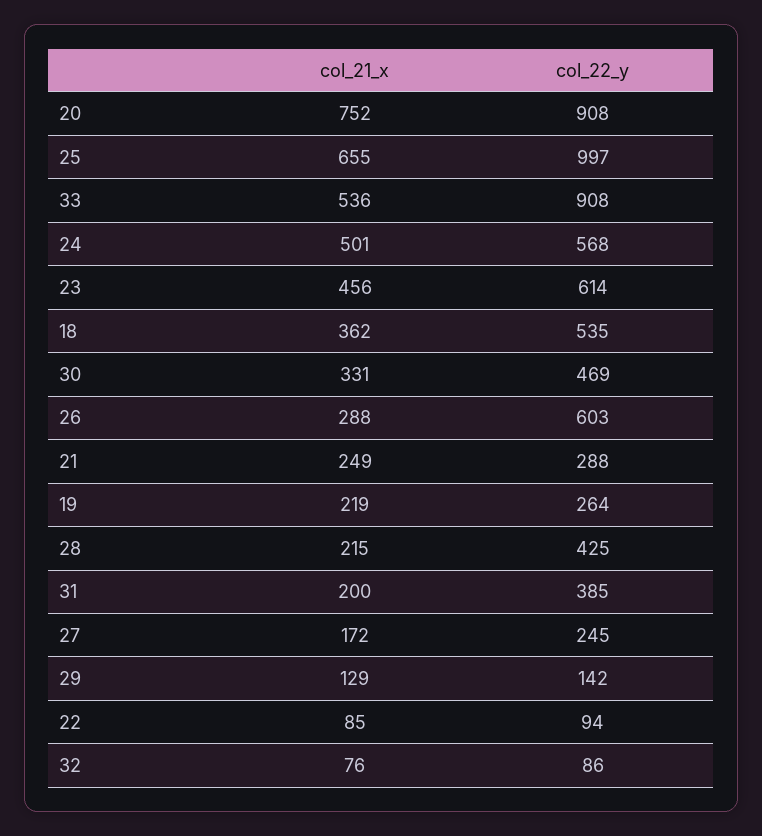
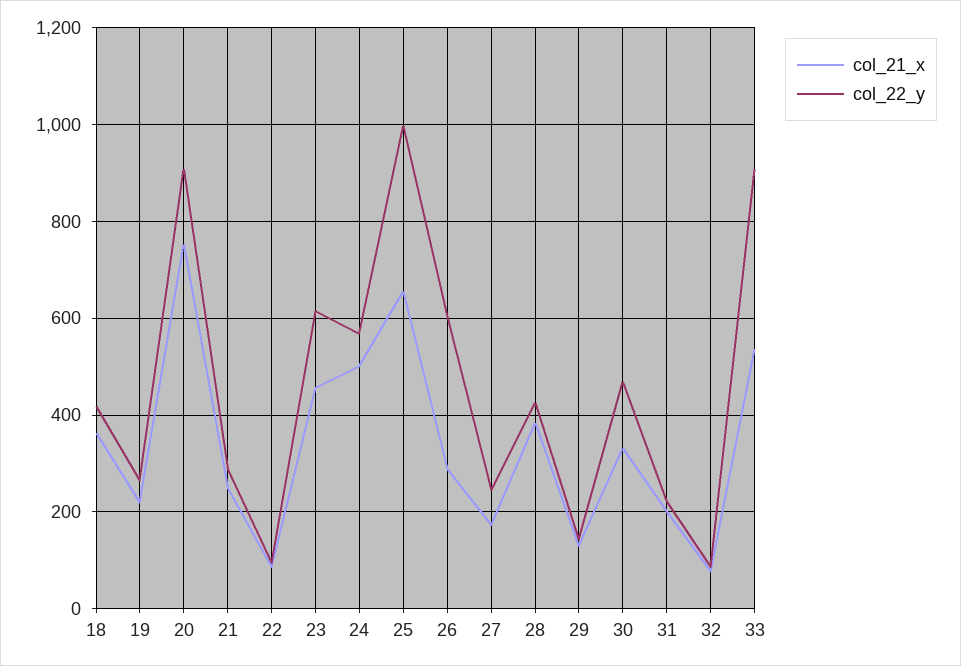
  {
    "col_21_x": {
      "20": 752,
      "25": 655,
      "33": 536,
      "24": 501,
      "23": 456,
      "18": 362,
      "30": 331,
      "26": 288,
      "21": 249,
      "19": 219,
-     "28": 215,
+     "28": 380,
      "31": 200,
      "27": 172,
      "29": 129,
      "22": 85,
      "32": 76
    },
    "col_22_y": {
      "20": 908,
      "25": 997,
      "33": 908,
      "24": 568,
      "23": 614,
-     "18": 535,
+     "18": 420,
      "30": 469,
      "26": 603,
      "21": 288,
      "19": 264,
      "28": 425,
-     "31": 385,
+     "31": 220,
      "27": 245,
      "29": 142,
      "22": 94,
      "32": 86
    }
  }

